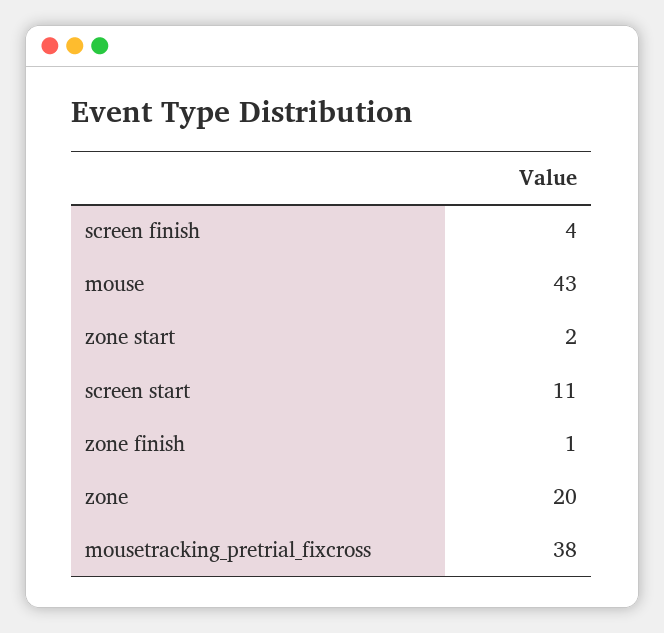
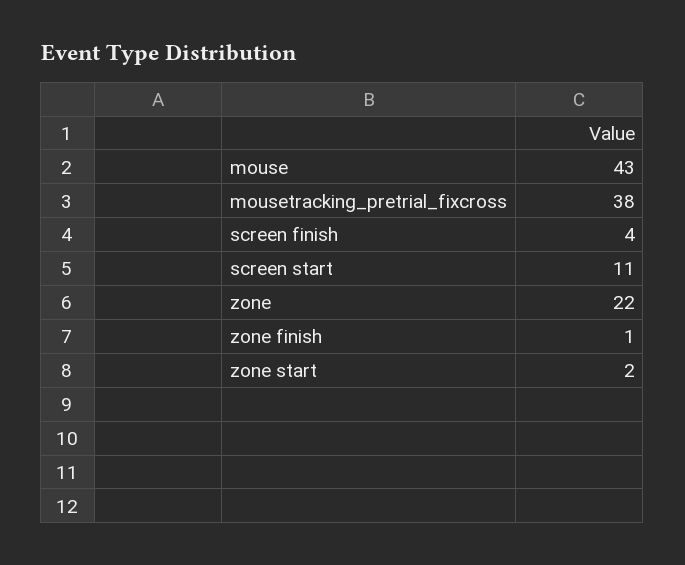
  {
    "screen finish": 4,
    "mouse": 43,
    "zone start": 2,
    "screen start": 11,
    "zone finish": 1,
-   "zone": 20,
+   "zone": 22,
    "mousetracking_pretrial_fixcross": 38
  }

